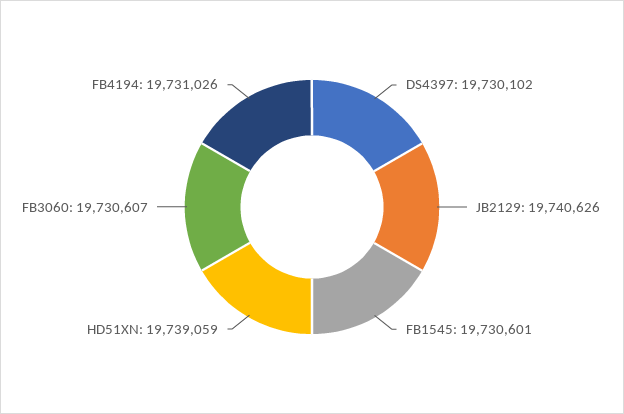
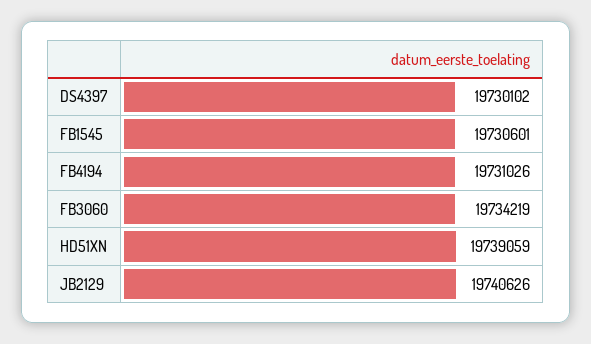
  {
    "DS4397": 19730102,
    "JB2129": 19740626,
    "FB1545": 19730601,
    "HD51XN": 19739059,
-   "FB3060": 19730607,
+   "FB3060": 19734219,
    "FB4194": 19731026
  }

